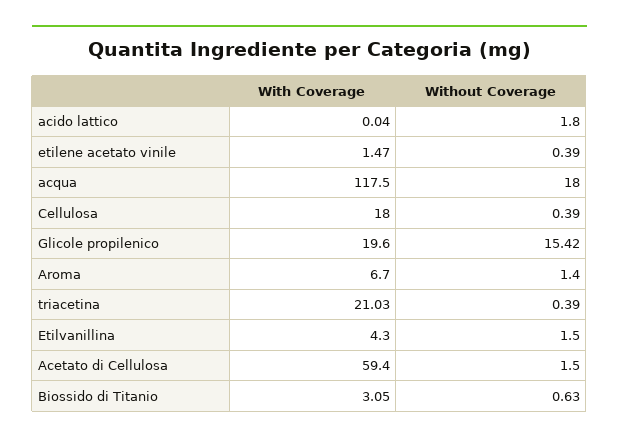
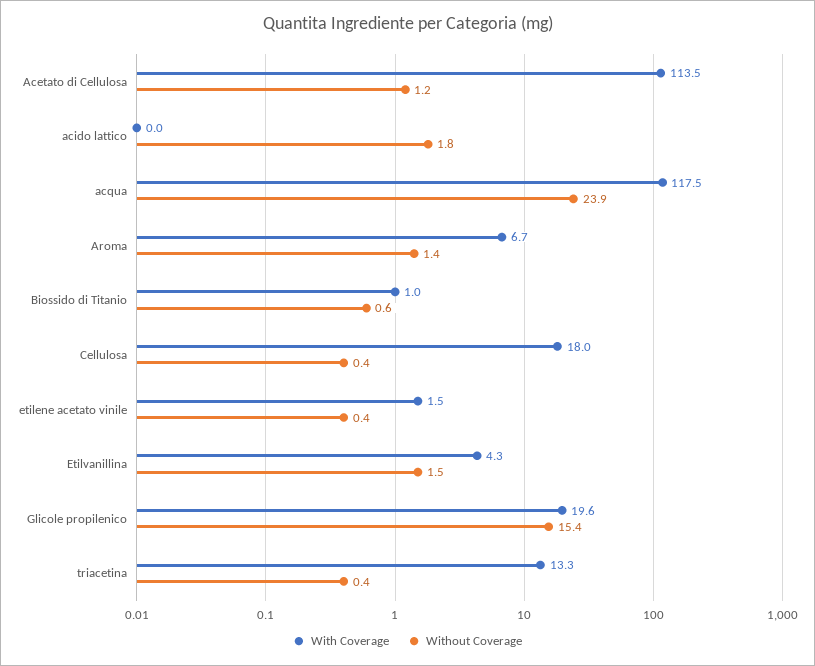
  {
    "With Coverage": {
      "acido lattico": 0.04,
      "etilene acetato vinile": 1.47,
      "acqua": 117.5,
      "Cellulosa": 18,
      "Glicole propilenico": 19.6,
      "Aroma": 6.7,
-     "triacetina": 21.03,
+     "triacetina": 13.3,
      "Etilvanillina": 4.3,
-     "Acetato di Cellulosa": 59.4,
+     "Acetato di Cellulosa": 113.5,
-     "Biossido di Titanio": 3.05
+     "Biossido di Titanio": 1
    },
    "Without Coverage": {
      "acido lattico": 1.8,
      "etilene acetato vinile": 0.39,
-     "acqua": 18,
+     "acqua": 23.9,
      "Cellulosa": 0.39,
      "Glicole propilenico": 15.42,
      "Aroma": 1.4,
      "triacetina": 0.39,
      "Etilvanillina": 1.5,
-     "Acetato di Cellulosa": 1.5,
+     "Acetato di Cellulosa": 1.2,
      "Biossido di Titanio": 0.63
    }
  }

